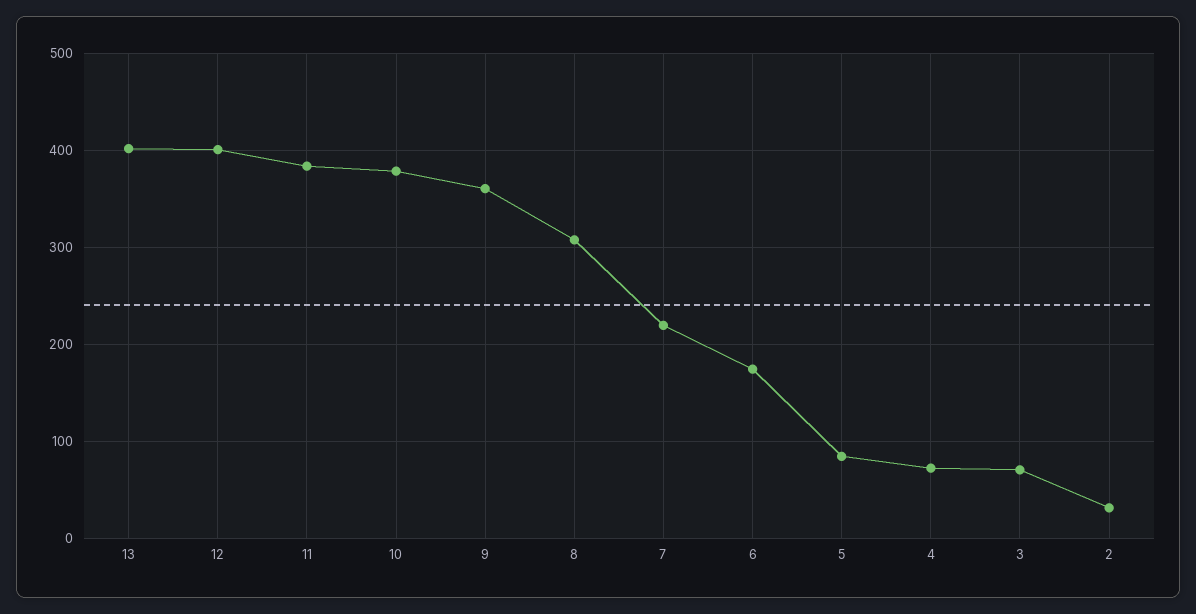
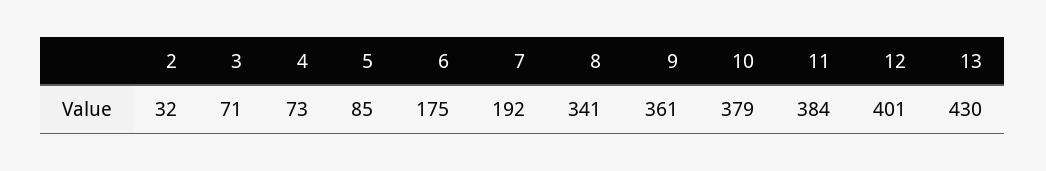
  {
-   "13": 400,
+   "13": 430,
    "12": 401,
    "11": 384,
    "10": 379,
    "9": 361,
-   "8": 310,
+   "8": 341,
-   "7": 220,
+   "7": 192,
    "6": 175,
    "5": 85,
    "4": 73,
    "3": 71,
    "2": 32
  }

